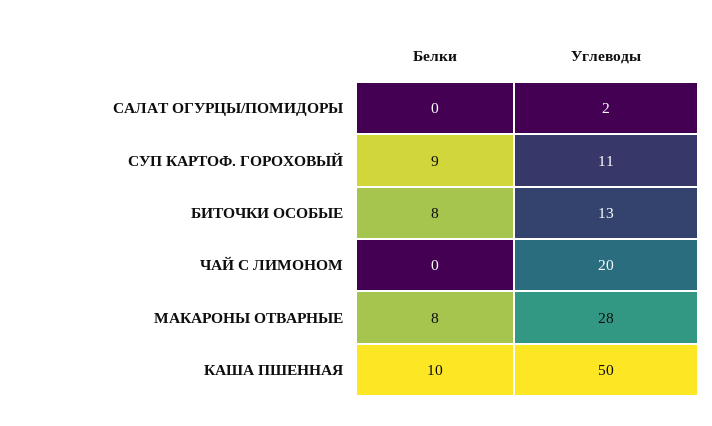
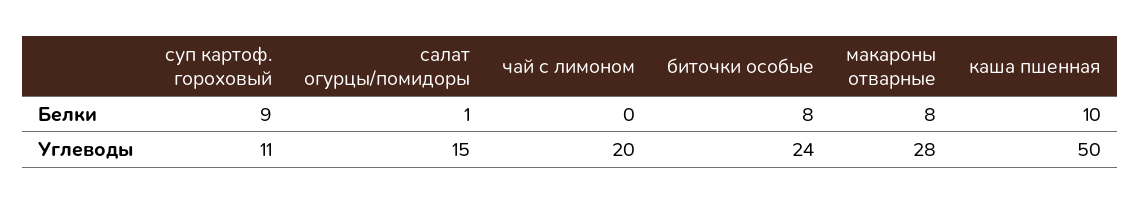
  {
    "Белки": {
-     "САЛАТ ОГУРЦЫ/ПОМИДОРЫ": 0,
+     "САЛАТ ОГУРЦЫ/ПОМИДОРЫ": 1,
      "СУП КАРТОФ. ГОРОХОВЫЙ": 9,
      "БИТОЧКИ ОСОБЫЕ": 8,
      "ЧАЙ С ЛИМОНОМ": 0,
      "МАКАРОНЫ ОТВАРНЫЕ": 8,
      "КАША ПШЕННАЯ": 10
    },
    "Углеводы": {
-     "САЛАТ ОГУРЦЫ/ПОМИДОРЫ": 2,
+     "САЛАТ ОГУРЦЫ/ПОМИДОРЫ": 15,
      "СУП КАРТОФ. ГОРОХОВЫЙ": 11,
-     "БИТОЧКИ ОСОБЫЕ": 13,
+     "БИТОЧКИ ОСОБЫЕ": 24,
      "ЧАЙ С ЛИМОНОМ": 20,
      "МАКАРОНЫ ОТВАРНЫЕ": 28,
      "КАША ПШЕННАЯ": 50
    }
  }

